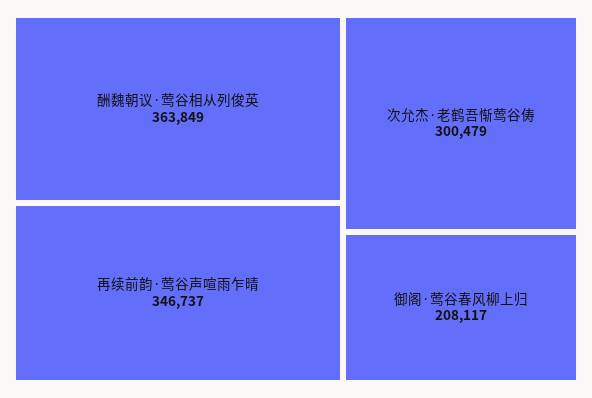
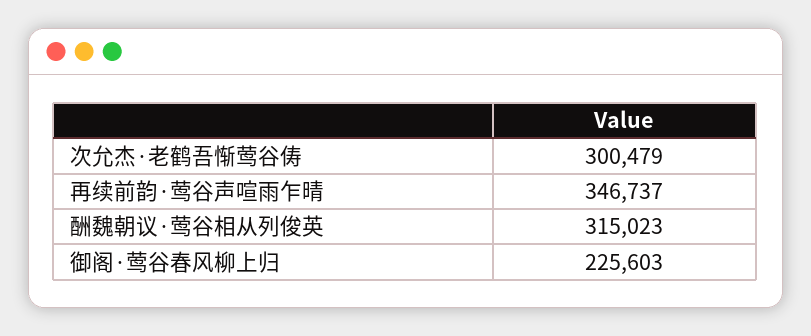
  {
-   "酬魏朝议·莺谷相从列俊英": 363849,
+   "酬魏朝议·莺谷相从列俊英": 315023,
    "再续前韵·莺谷声喧雨乍晴": 346737,
    "次允杰·老鹤吾惭莺谷俦": 300479,
-   "御阁·莺谷春风柳上归": 208117
+   "御阁·莺谷春风柳上归": 225603
  }

